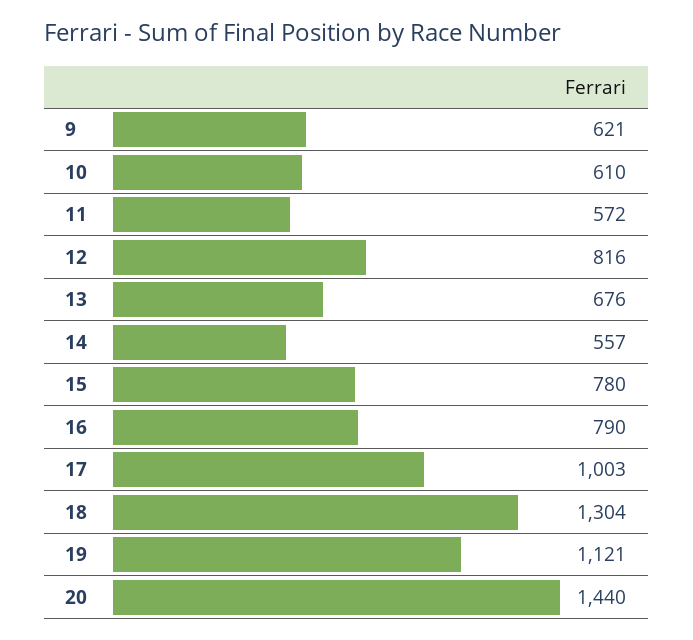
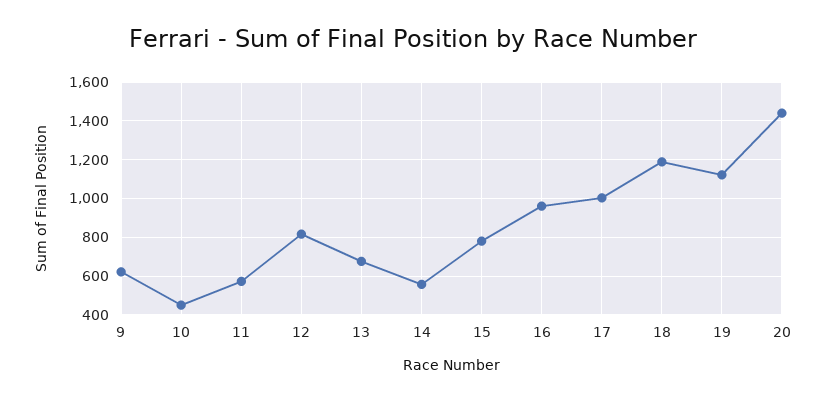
  {
    "9": 621,
-   "10": 610,
+   "10": 450,
    "11": 572,
    "12": 816,
    "13": 676,
    "14": 557,
    "15": 780,
-   "16": 790,
+   "16": 950,
    "17": 1003,
-   "18": 1304,
+   "18": 1200,
    "19": 1121,
    "20": 1440
  }

